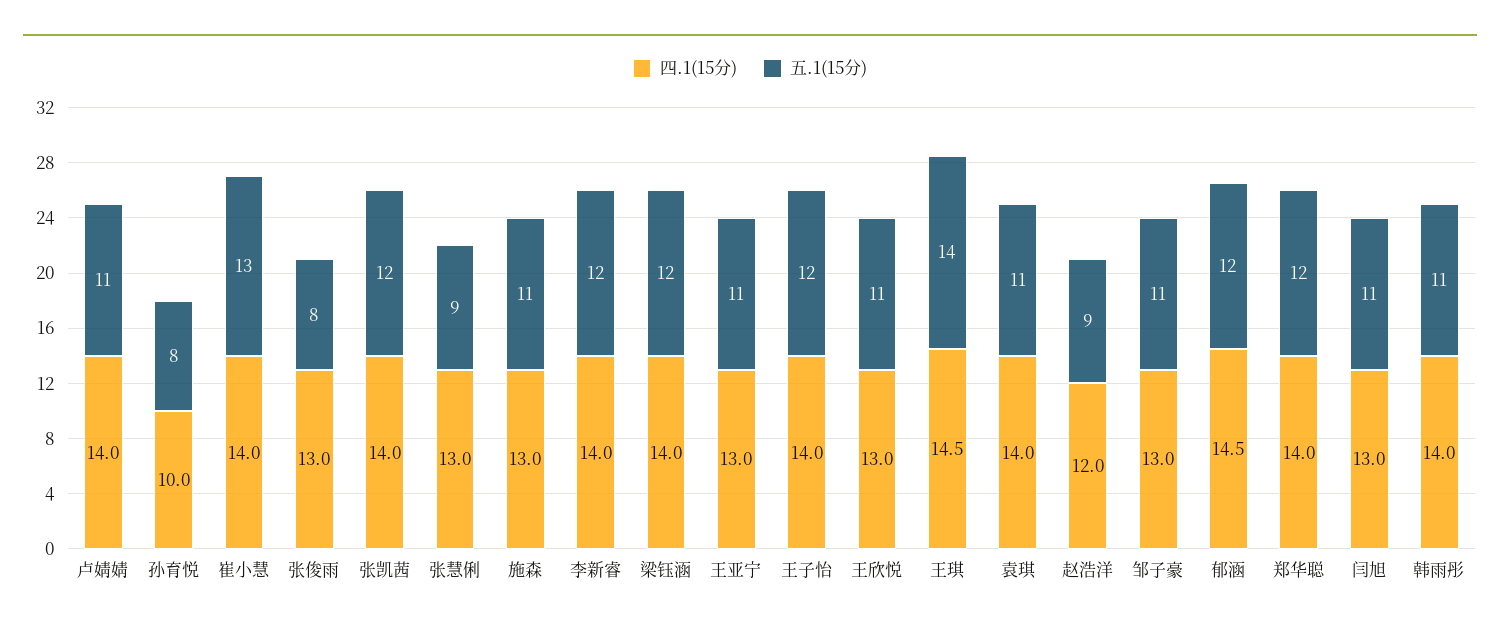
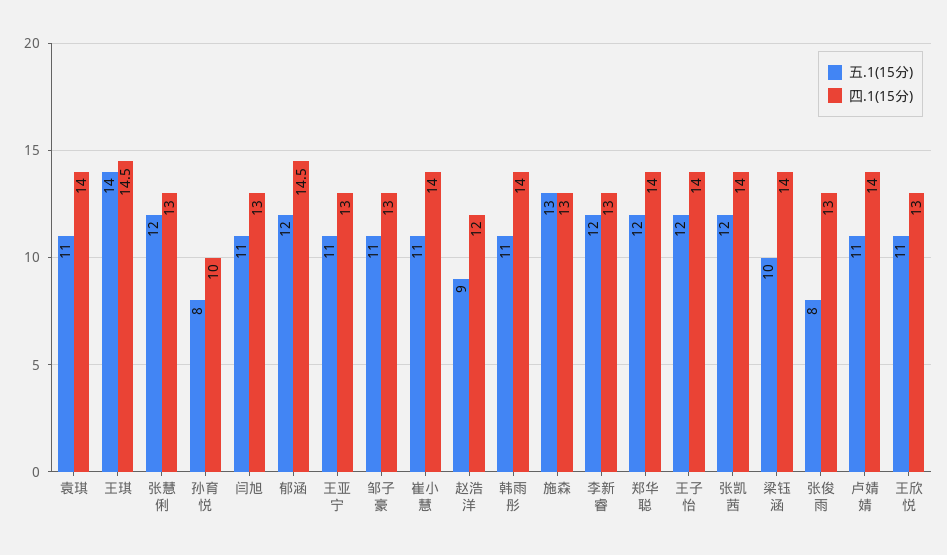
  {
    "四.1(15分)": {
      "卢婧婧": 14,
      "孙育悦": 10,
      "崔小慧": 14,
      "张俊雨": 13,
      "张凯茜": 14,
      "张慧俐": 13,
      "施森": 13,
-     "李新睿": 14,
+     "李新睿": 13,
      "梁钰涵": 14,
      "王亚宁": 13,
      "王子怡": 14,
      "王欣悦": 13,
      "王琪": 14.5,
      "袁琪": 14,
      "赵浩洋": 12,
      "邹子豪": 13,
      "郁涵": 14.5,
      "郑华聪": 14,
      "闫旭": 13,
      "韩雨彤": 14
    },
    "五.1(15分)": {
      "卢婧婧": 11,
      "孙育悦": 8,
-     "崔小慧": 13,
+     "崔小慧": 11,
      "张俊雨": 8,
      "张凯茜": 12,
-     "张慧俐": 9,
+     "张慧俐": 12,
-     "施森": 11,
+     "施森": 13,
      "李新睿": 12,
-     "梁钰涵": 12,
+     "梁钰涵": 10,
      "王亚宁": 11,
      "王子怡": 12,
      "王欣悦": 11,
      "王琪": 14,
      "袁琪": 11,
      "赵浩洋": 9,
      "邹子豪": 11,
      "郁涵": 12,
      "郑华聪": 12,
      "闫旭": 11,
      "韩雨彤": 11
    }
  }

